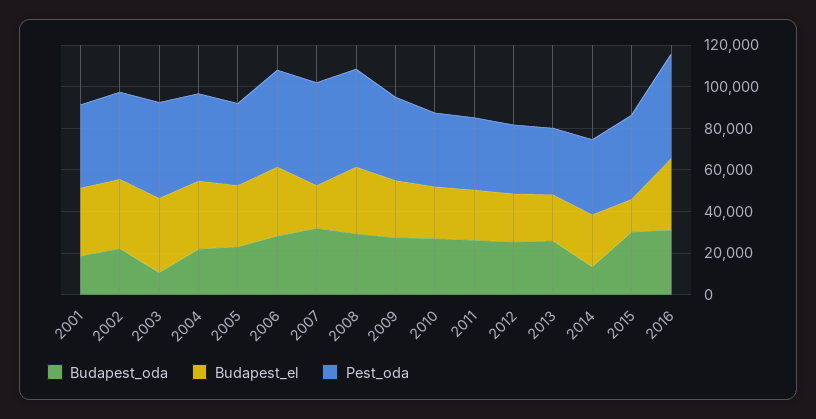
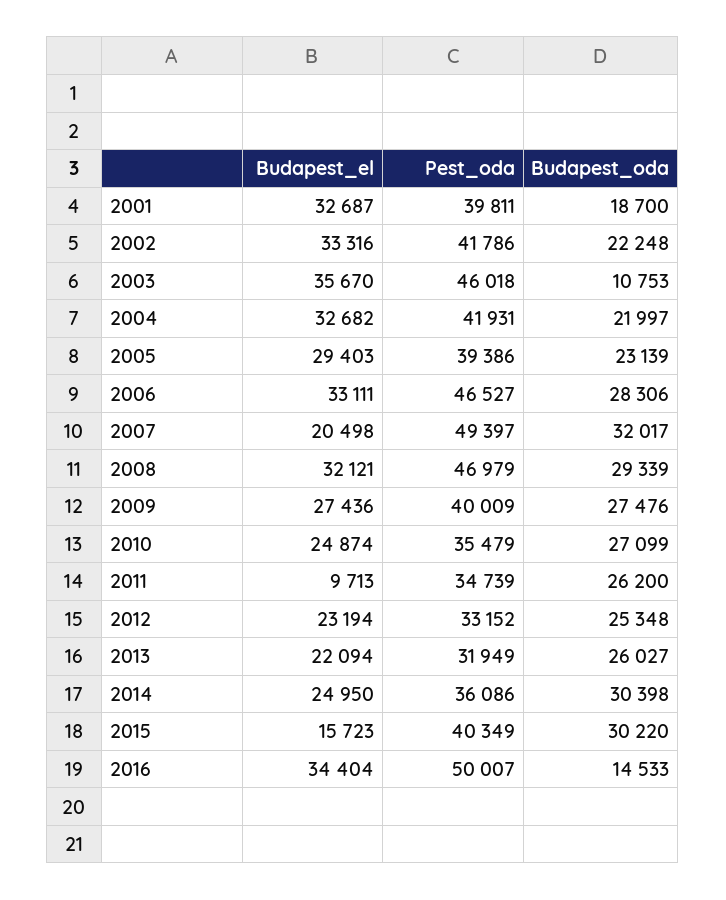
  {
    "Budapest_oda": {
      "2001": 18700,
      "2002": 22248,
      "2003": 10753,
      "2004": 21997,
      "2005": 23139,
      "2006": 28306,
      "2007": 32017,
      "2008": 29339,
      "2009": 27476,
      "2010": 27099,
      "2011": 26200,
      "2012": 25348,
      "2013": 26027,
-     "2014": 15000,
+     "2014": 30398,
      "2015": 30220,
-     "2016": 30000
+     "2016": 14533
    },
    "Budapest_el": {
      "2001": 32687,
      "2002": 33316,
      "2003": 35670,
      "2004": 32682,
      "2005": 29403,
      "2006": 33111,
      "2007": 20498,
      "2008": 32121,
      "2009": 27436,
      "2010": 24874,
-     "2011": 25000,
+     "2011": 9713,
      "2012": 23194,
      "2013": 22094,
      "2014": 24950,
      "2015": 15723,
      "2016": 34404
    },
    "Pest_oda": {
      "2001": 39811,
      "2002": 41786,
      "2003": 46018,
      "2004": 41931,
      "2005": 39386,
      "2006": 46527,
      "2007": 49397,
      "2008": 46979,
      "2009": 40009,
      "2010": 35479,
      "2011": 34739,
      "2012": 33152,
      "2013": 31949,
      "2014": 36086,
      "2015": 40349,
      "2016": 50007
    }
  }

